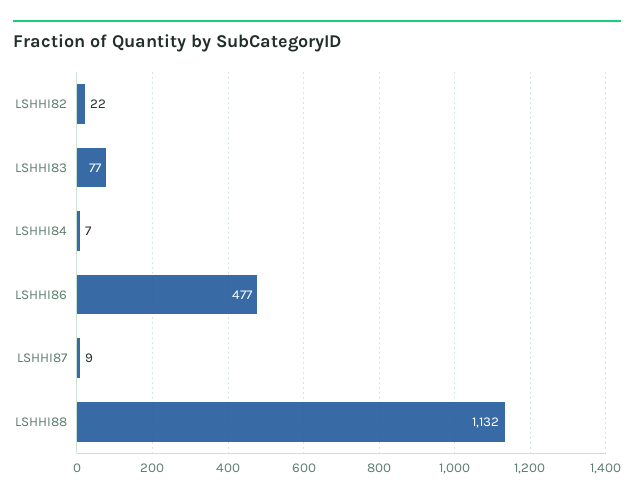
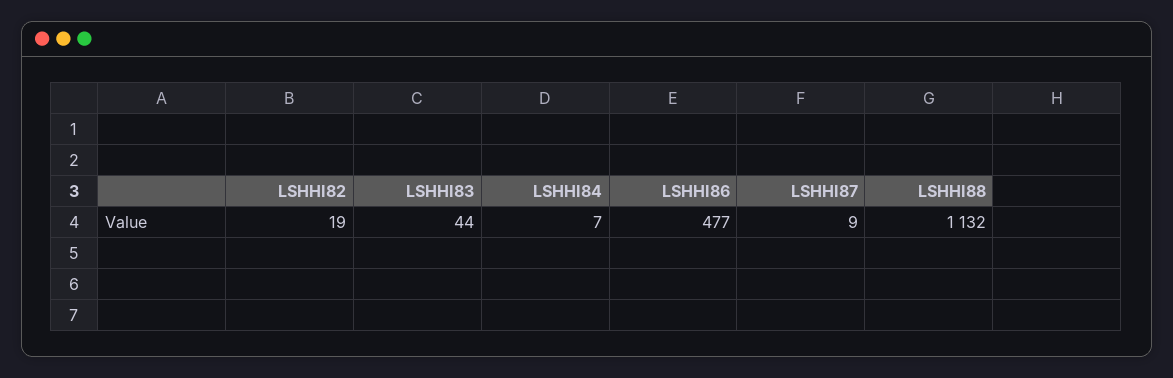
  {
-   "LSHHI82": 22,
+   "LSHHI82": 19,
-   "LSHHI83": 77,
+   "LSHHI83": 44,
    "LSHHI84": 7,
    "LSHHI86": 477,
    "LSHHI87": 9,
    "LSHHI88": 1132
  }

